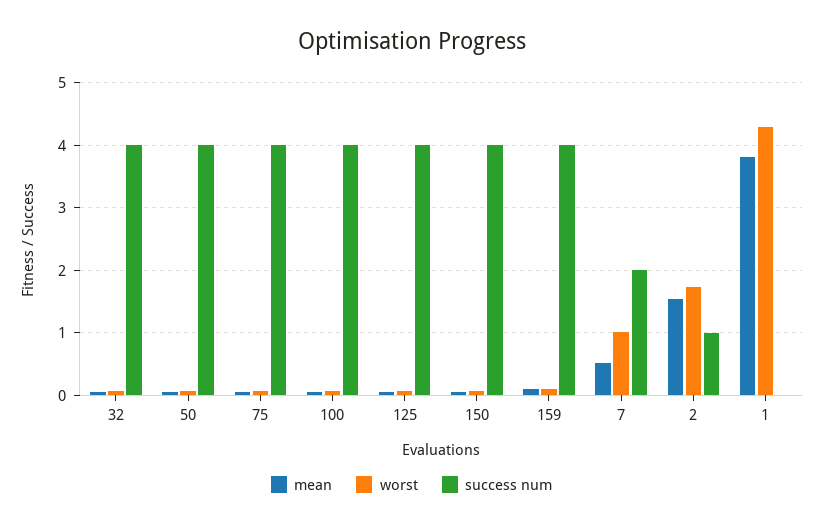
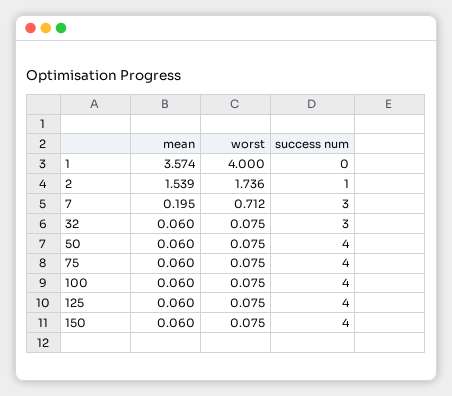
  {
    "mean": {
      "32": 0.06,
      "50": 0.06,
      "75": 0.06,
      "100": 0.06,
      "125": 0.06,
      "150": 0.06,
-     "159": 0.1,
-     "7": 0.5,
+     "7": 0.195,
      "2": 1.539,
-     "1": 3.8
+     "1": 3.574
    },
    "worst": {
      "32": 0.075,
      "50": 0.075,
      "75": 0.075,
      "100": 0.075,
      "125": 0.075,
      "150": 0.075,
-     "159": 0.1,
-     "7": 1,
+     "7": 0.712,
      "2": 1.736,
-     "1": 4.3
+     "1": 4
    },
    "success num": {
-     "32": 4,
+     "32": 3,
      "50": 4,
      "75": 4,
      "100": 4,
      "125": 4,
      "150": 4,
-     "159": 4,
-     "7": 2,
+     "7": 3,
      "2": 1,
      "1": 0
    }
  }

